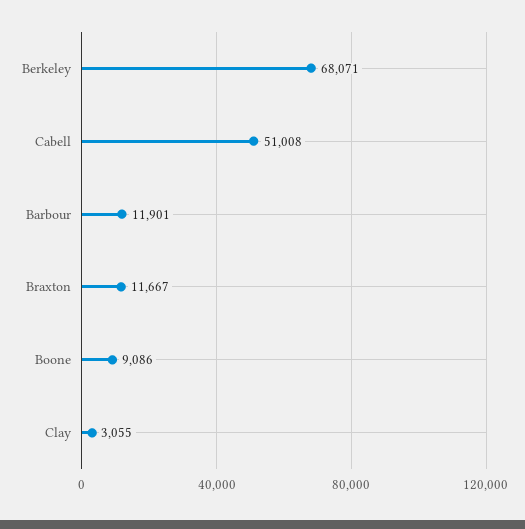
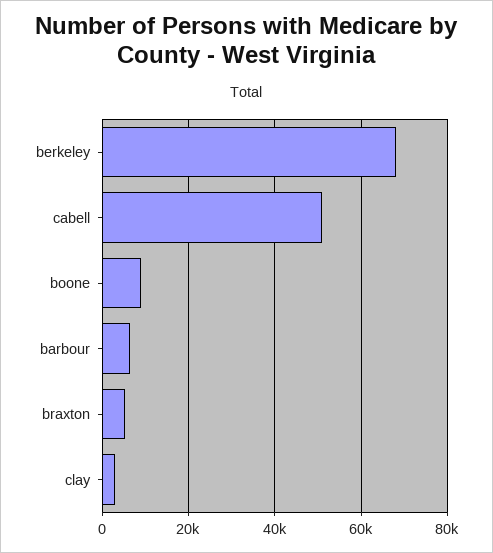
  {
    "Berkeley": 68071,
    "Cabell": 51008,
-   "Barbour": 11901,
+   "Barbour": 6000,
-   "Braxton": 11667,
+   "Braxton": 6000,
    "Boone": 9086,
    "Clay": 3055
  }

